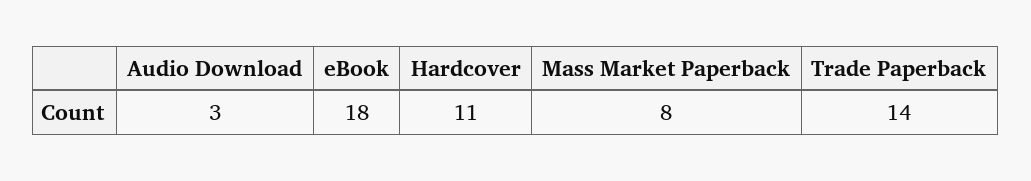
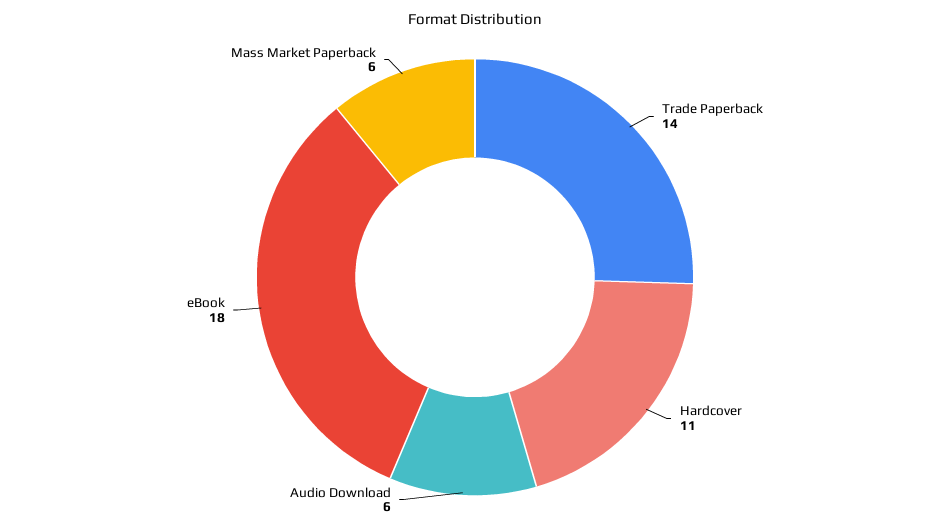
  {
-   "Audio Download": 3,
+   "Audio Download": 6,
    "eBook": 18,
    "Hardcover": 11,
-   "Mass Market Paperback": 8,
+   "Mass Market Paperback": 6,
    "Trade Paperback": 14
  }

